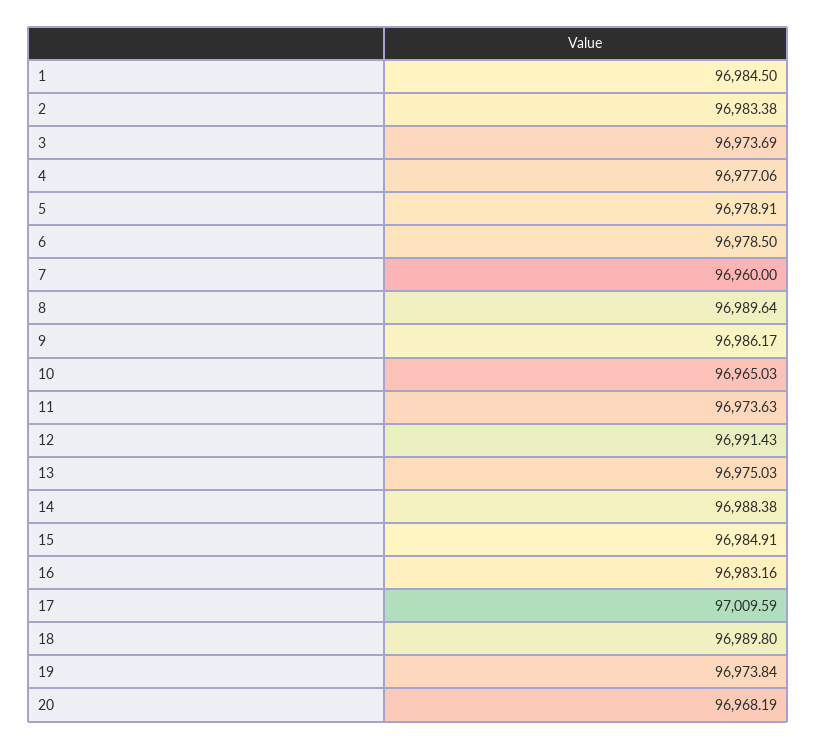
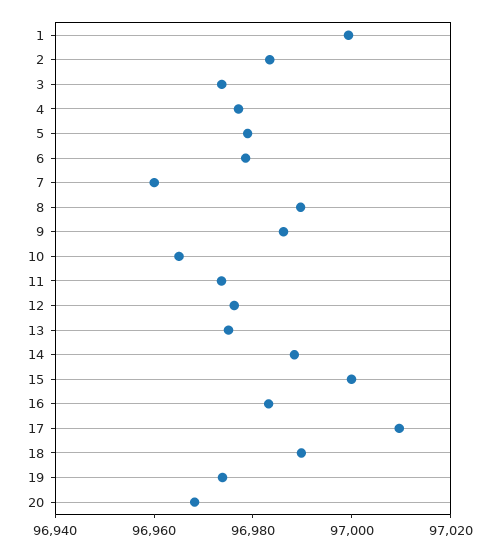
  {
-   "1": 96984.5,
+   "1": 97000,
    "2": 96983.38,
    "3": 96973.69,
    "4": 96977.06,
    "5": 96978.91,
    "6": 96978.5,
    "7": 96960,
    "8": 96989.64,
    "9": 96986.17,
    "10": 96965.03,
    "11": 96973.63,
-   "12": 96991.43,
+   "12": 96975,
    "13": 96975.03,
    "14": 96988.38,
-   "15": 96984.91,
+   "15": 97000,
    "16": 96983.16,
    "17": 97009.59,
    "18": 96989.8,
    "19": 96973.84,
    "20": 96968.19
  }

